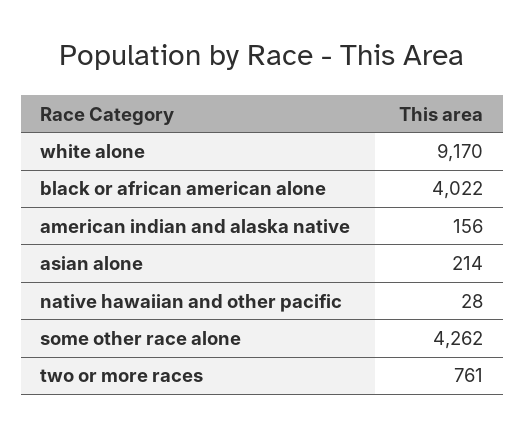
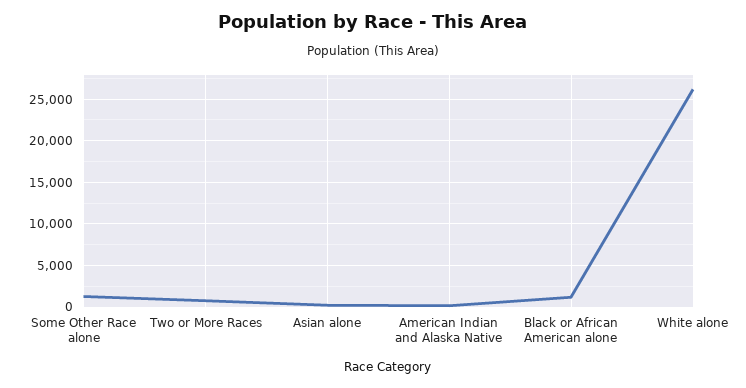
  {
-   "white alone": 9170,
+   "white alone": 26000,
-   "black or african american alone": 4022,
+   "black or african american alone": 1000,
    "american indian and alaska native": 156,
    "asian alone": 214,
-   "native hawaiian and other pacific": 28,
-   "some other race alone": 4262,
+   "some other race alone": 1000,
    "two or more races": 761
  }

